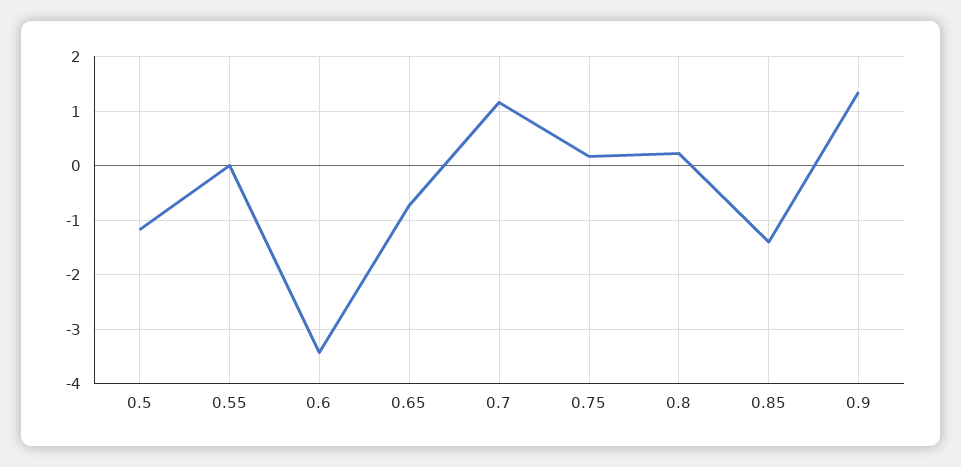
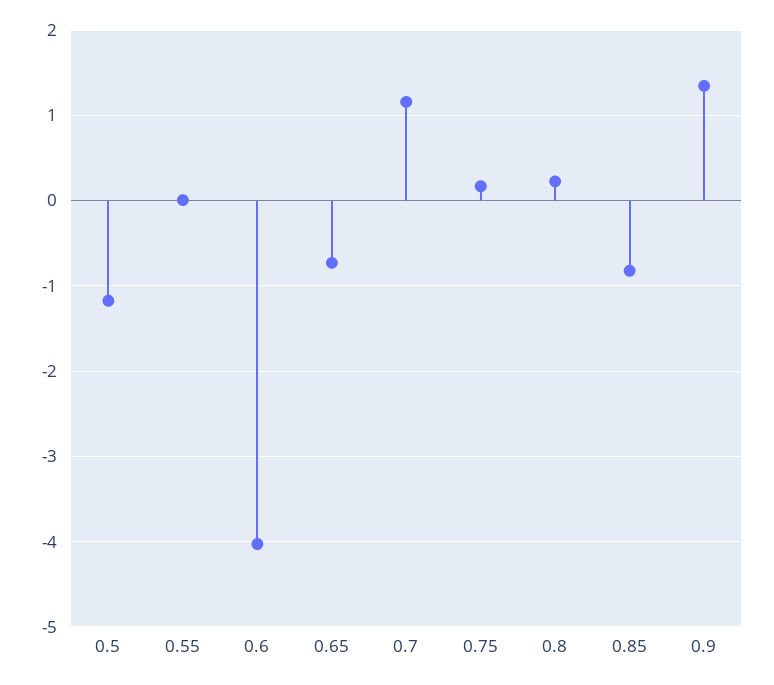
  {
    "0.5": -1.2,
    "0.55": 0,
-   "0.6": -3.4,
+   "0.6": -4,
    "0.65": -0.7,
    "0.7": 1.2,
    "0.75": 0.2,
    "0.8": 0.2,
-   "0.85": -1.4,
+   "0.85": -0.8,
    "0.9": 1.3
  }

